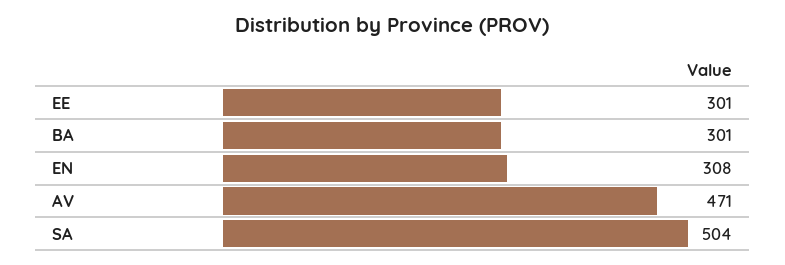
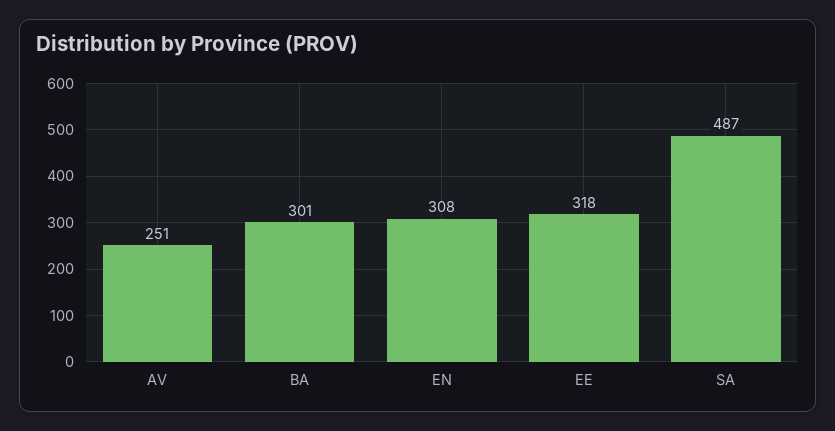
  {
-   "EE": 301,
+   "EE": 318,
    "BA": 301,
    "EN": 308,
-   "AV": 471,
+   "AV": 251,
-   "SA": 504
+   "SA": 487
  }

